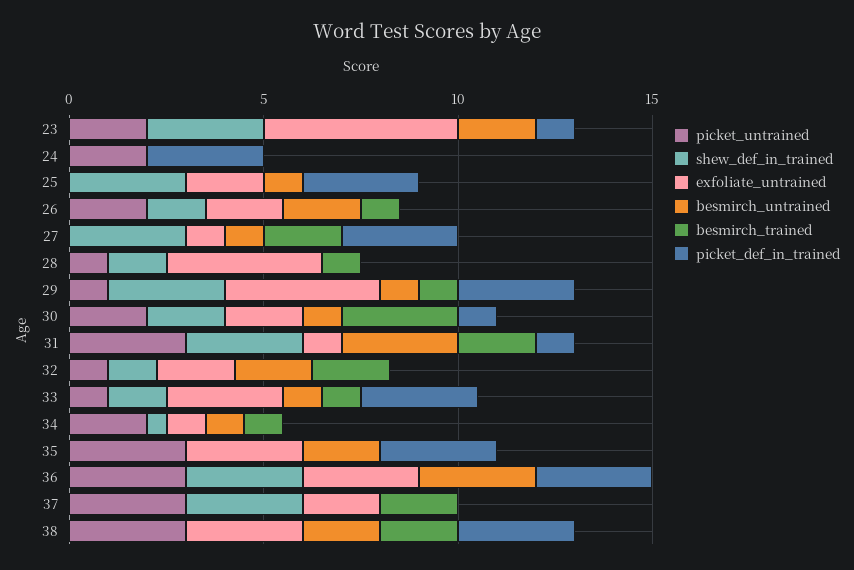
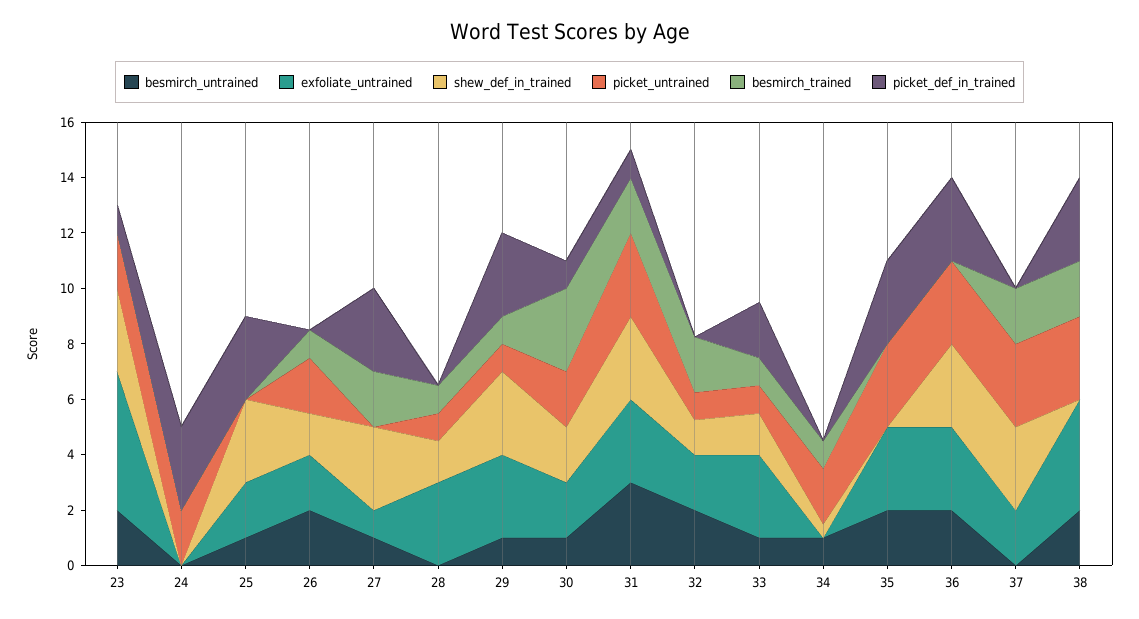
  {
    "picket_untrained": {
      "23": 2,
      "24": 2,
      "25": 0,
      "26": 2,
      "27": 0,
      "28": 1,
      "29": 1,
      "30": 2,
      "31": 3,
      "32": 1,
      "33": 1,
      "34": 2,
      "35": 3,
      "36": 3,
      "37": 3,
      "38": 3
    },
    "shew_def_in_trained": {
      "23": 3,
      "24": 0,
      "25": 3,
      "26": 1.5,
      "27": 3,
      "28": 1.5,
      "29": 3,
      "30": 2,
      "31": 3,
      "32": 1.5,
      "33": 1.5,
      "34": 0.5,
      "35": 0,
      "36": 3,
      "37": 3,
      "38": 0
    },
    "exfoliate_untrained": {
      "23": 5,
      "24": 0,
      "25": 2,
      "26": 2,
      "27": 1,
-     "28": 4,
+     "28": 3,
-     "29": 4,
+     "29": 3,
      "30": 2,
-     "31": 1,
+     "31": 3,
      "32": 2,
      "33": 3,
-     "34": 1,
+     "34": 0,
      "35": 3,
      "36": 3,
      "37": 2,
-     "38": 3
+     "38": 4
    },
    "besmirch_untrained": {
      "23": 2,
      "24": 0,
      "25": 1,
      "26": 2,
      "27": 1,
      "28": 0,
      "29": 1,
      "30": 1,
      "31": 3,
      "32": 2,
      "33": 1,
      "34": 1,
      "35": 2,
-     "36": 3,
+     "36": 2,
      "37": 0,
      "38": 2
    },
    "besmirch_trained": {
      "23": 0,
      "24": 0,
      "25": 0,
      "26": 1,
      "27": 2,
      "28": 1,
      "29": 1,
      "30": 3,
      "31": 2,
      "32": 2,
      "33": 1,
      "34": 1,
      "35": 0,
      "36": 0,
      "37": 2,
      "38": 2
    },
    "picket_def_in_trained": {
      "23": 1,
      "24": 3,
      "25": 3,
      "26": 0,
      "27": 3,
      "28": 0,
      "29": 3,
      "30": 1,
      "31": 1,
      "32": 0,
-     "33": 3,
+     "33": 2,
      "34": 0,
      "35": 3,
      "36": 3,
      "37": 0,
      "38": 3
    }
  }

